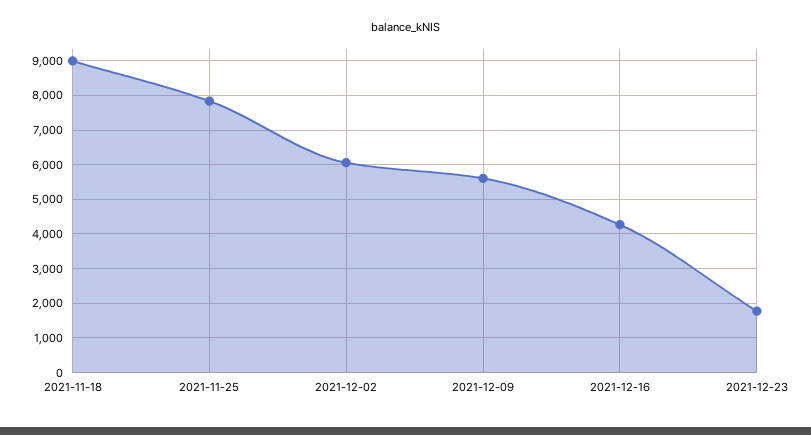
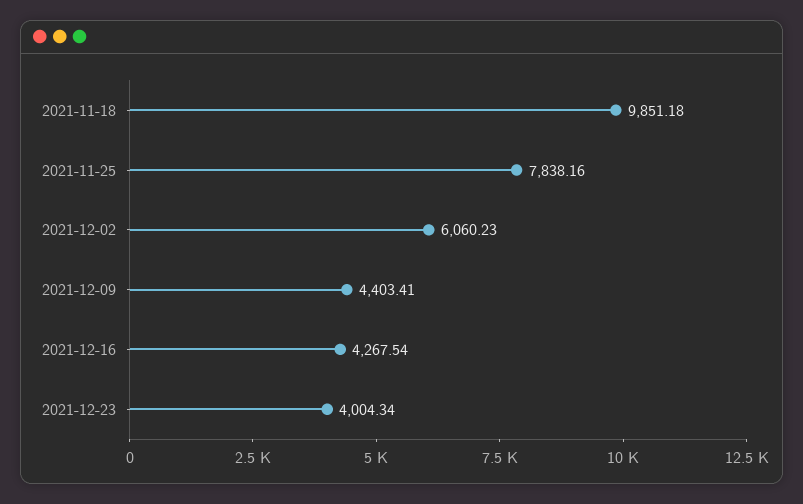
  {
-   "2021-11-18": 9000,
+   "2021-11-18": 9851.18,
    "2021-11-25": 7838.16,
    "2021-12-02": 6060.23,
-   "2021-12-09": 5600,
+   "2021-12-09": 4403.41,
    "2021-12-16": 4267.54,
-   "2021-12-23": 1800
+   "2021-12-23": 4004.34
  }

